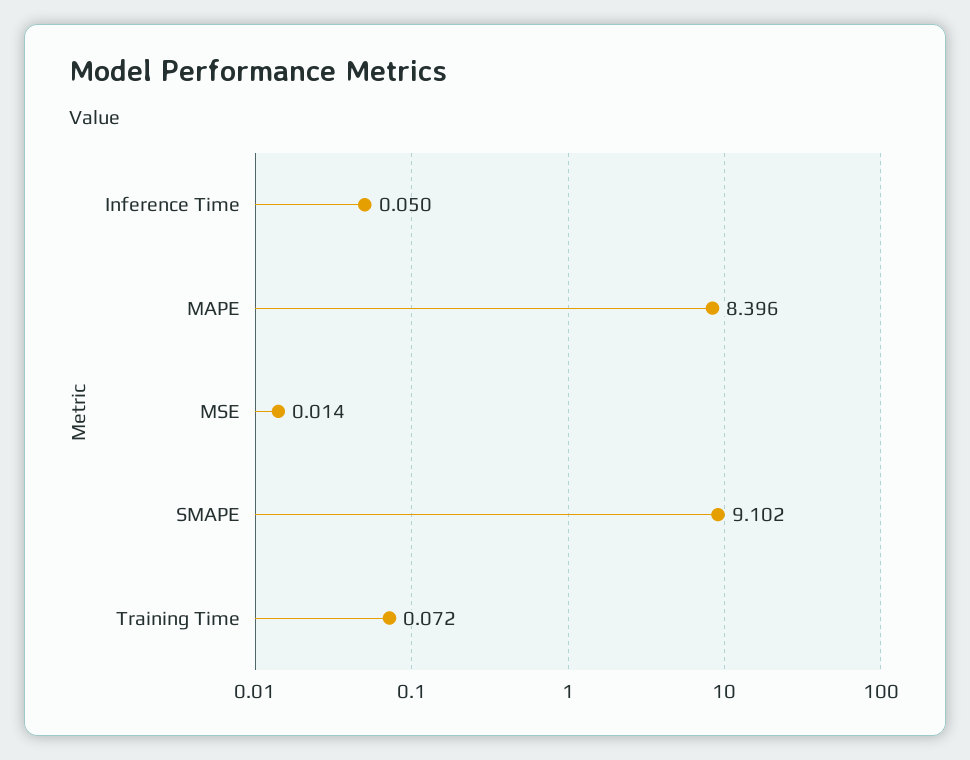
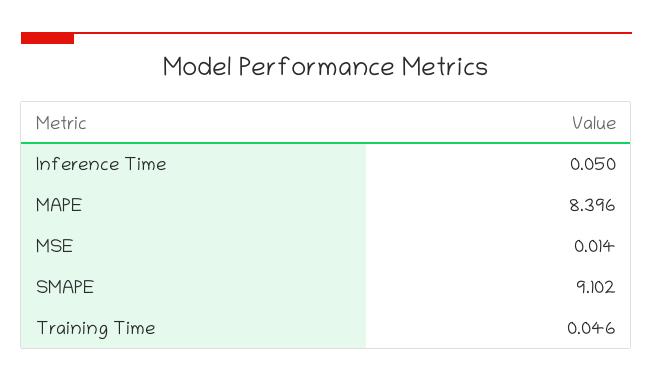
  {
    "Inference Time": 0.05,
    "MAPE": 8.396,
    "MSE": 0.014,
    "SMAPE": 9.102,
-   "Training Time": 0.072
+   "Training Time": 0.046
  }

